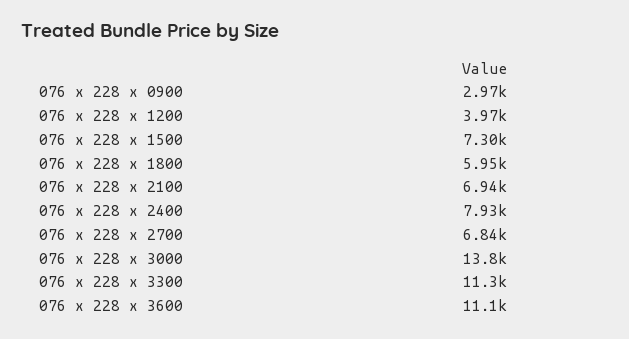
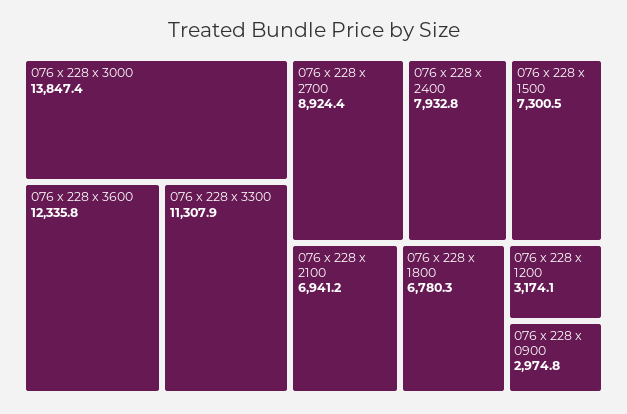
  {
    "076 x 228 x 0900": 2974.8,
-   "076 x 228 x 1200": 3970,
+   "076 x 228 x 1200": 3174.1,
    "076 x 228 x 1500": 7300.5,
-   "076 x 228 x 1800": 5950,
+   "076 x 228 x 1800": 6780.3,
    "076 x 228 x 2100": 6941.2,
    "076 x 228 x 2400": 7932.8,
-   "076 x 228 x 2700": 6840,
+   "076 x 228 x 2700": 8924.4,
    "076 x 228 x 3000": 13847.4,
    "076 x 228 x 3300": 11307.9,
-   "076 x 228 x 3600": 11100
+   "076 x 228 x 3600": 12335.8
  }

